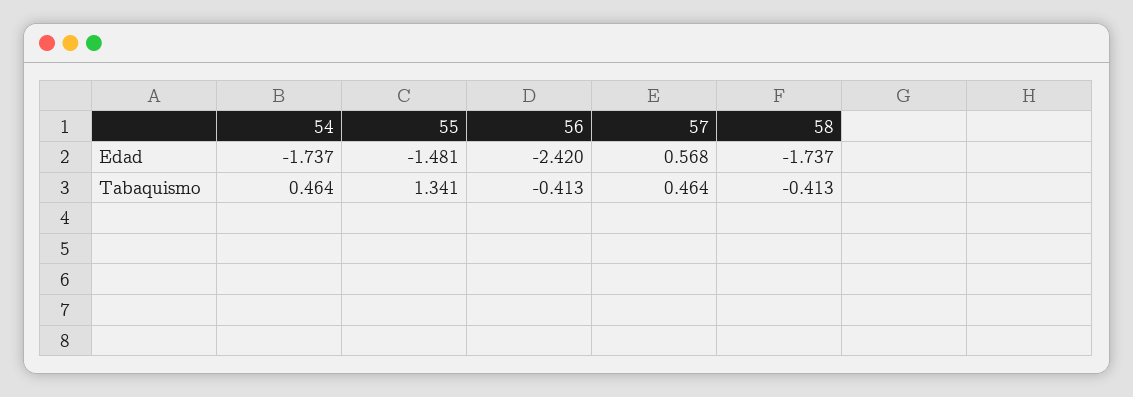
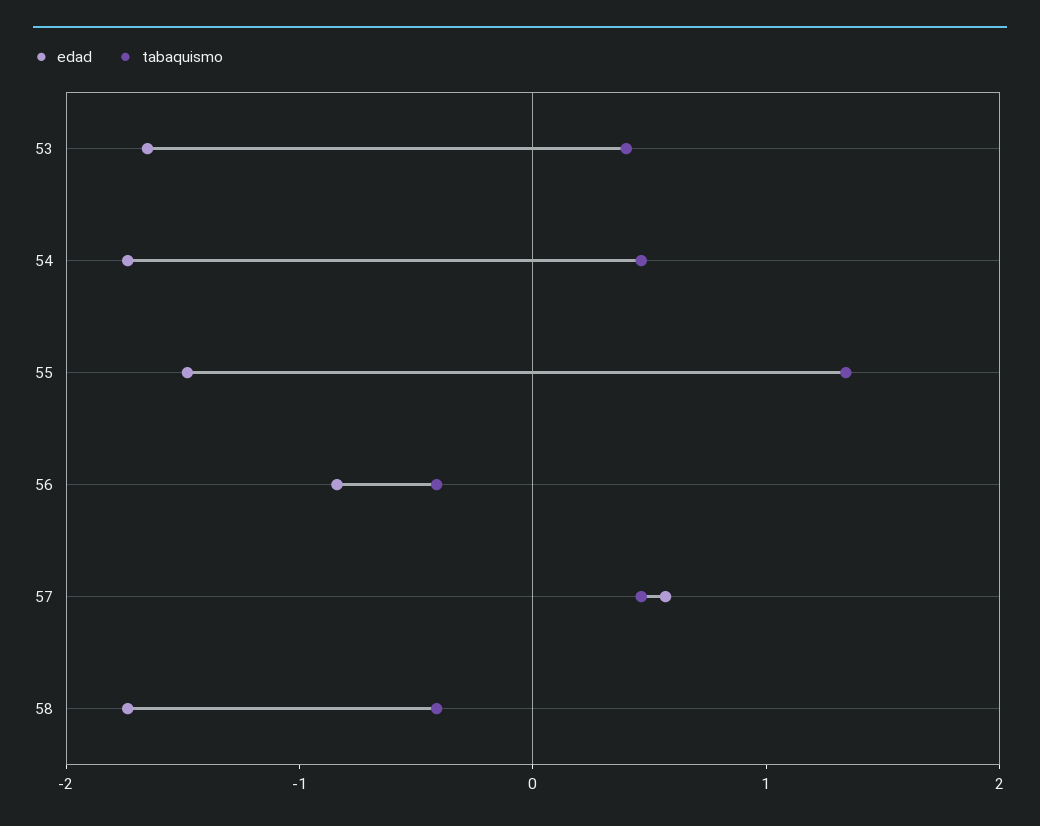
  {
    "Edad": {
      "54": -1.737,
      "55": -1.481,
-     "56": -2.42,
+     "56": -0.8,
      "57": 0.568,
-     "58": -1.737
+     "58": -1.737,
+     "53": -1.6
    },
    "Tabaquismo": {
      "54": 0.464,
      "55": 1.341,
      "56": -0.413,
      "57": 0.464,
-     "58": -0.413
+     "58": -0.413,
+     "53": 0.4
    }
  }

